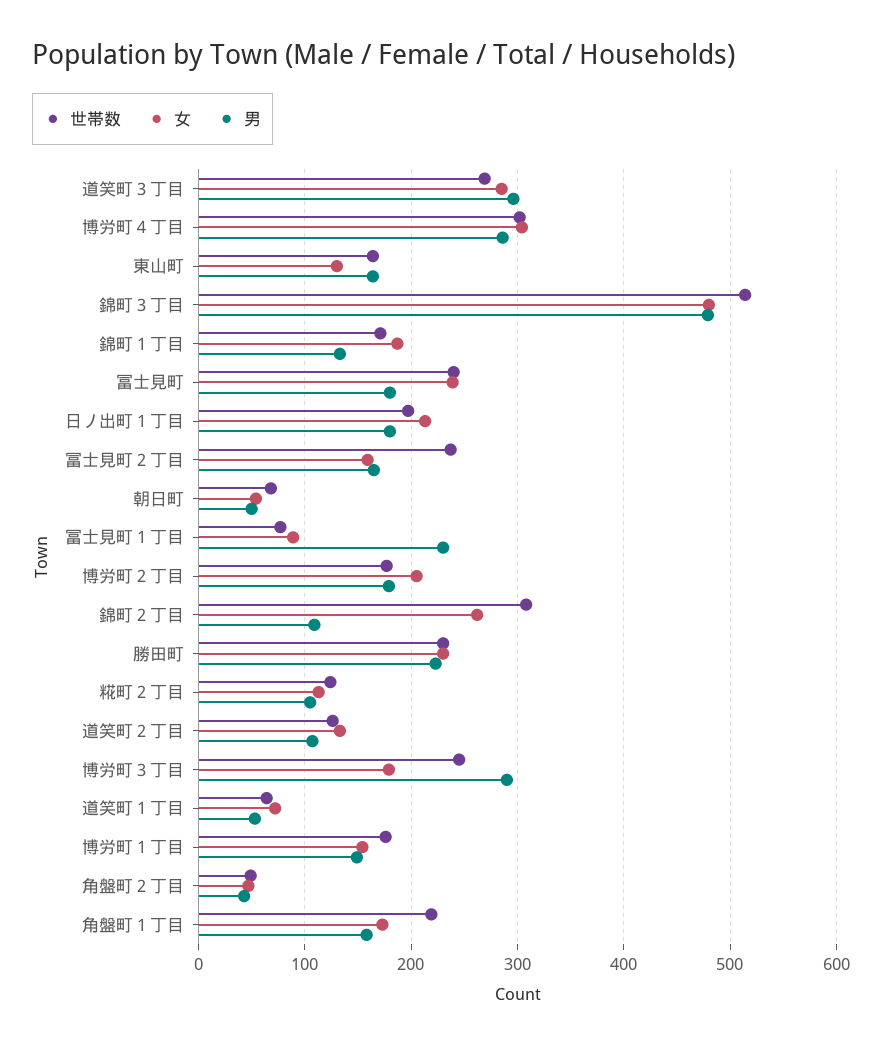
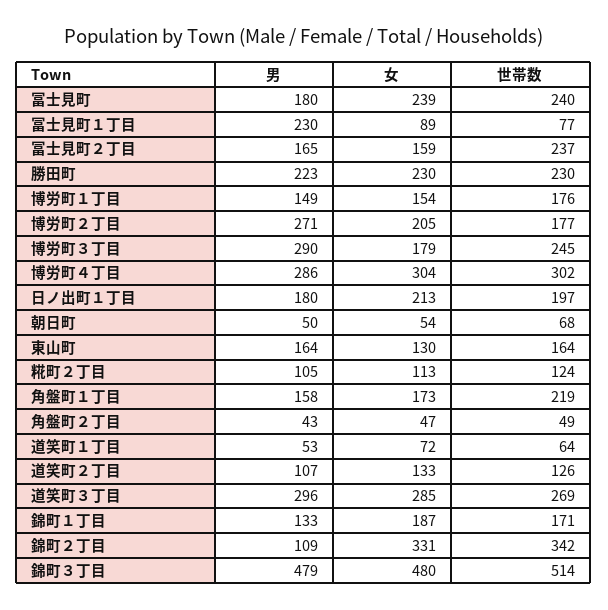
  {
    "世帯数": {
      "道笑町３丁目": 269,
      "博労町４丁目": 302,
      "東山町": 164,
      "錦町３丁目": 514,
      "錦町１丁目": 171,
      "冨士見町": 240,
      "日ノ出町１丁目": 197,
      "冨士見町２丁目": 237,
      "朝日町": 68,
      "冨士見町１丁目": 77,
      "博労町２丁目": 177,
-     "錦町２丁目": 310,
+     "錦町２丁目": 342,
      "勝田町": 230,
      "糀町２丁目": 124,
      "道笑町２丁目": 126,
      "博労町３丁目": 245,
      "道笑町１丁目": 64,
      "博労町１丁目": 176,
      "角盤町２丁目": 49,
      "角盤町１丁目": 219
    },
    "女": {
      "道笑町３丁目": 285,
      "博労町４丁目": 304,
      "東山町": 130,
      "錦町３丁目": 480,
      "錦町１丁目": 187,
      "冨士見町": 239,
      "日ノ出町１丁目": 213,
      "冨士見町２丁目": 159,
      "朝日町": 54,
      "冨士見町１丁目": 89,
      "博労町２丁目": 205,
-     "錦町２丁目": 260,
+     "錦町２丁目": 331,
      "勝田町": 230,
      "糀町２丁目": 113,
      "道笑町２丁目": 133,
      "博労町３丁目": 179,
      "道笑町１丁目": 72,
      "博労町１丁目": 154,
      "角盤町２丁目": 47,
      "角盤町１丁目": 173
    },
    "男": {
      "道笑町３丁目": 296,
      "博労町４丁目": 286,
      "東山町": 164,
      "錦町３丁目": 479,
      "錦町１丁目": 133,
      "冨士見町": 180,
      "日ノ出町１丁目": 180,
      "冨士見町２丁目": 165,
      "朝日町": 50,
      "冨士見町１丁目": 230,
-     "博労町２丁目": 180,
+     "博労町２丁目": 271,
      "錦町２丁目": 109,
      "勝田町": 223,
      "糀町２丁目": 105,
      "道笑町２丁目": 107,
      "博労町３丁目": 290,
      "道笑町１丁目": 53,
      "博労町１丁目": 149,
      "角盤町２丁目": 43,
      "角盤町１丁目": 158
    }
  }

